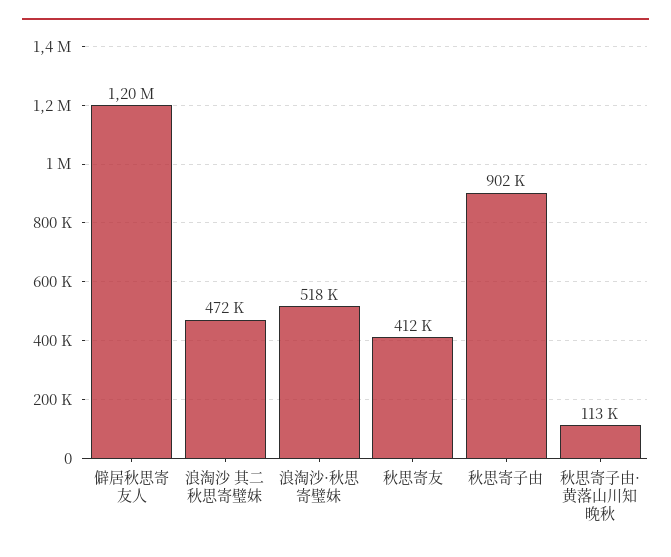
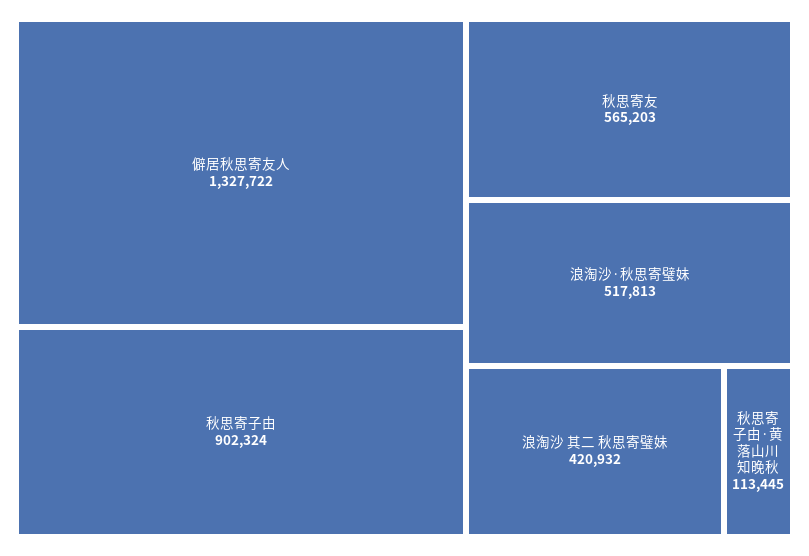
  {
-   "僻居秋思寄友人": 1200000,
+   "僻居秋思寄友人": 1327722,
-   "浪淘沙 其二 秋思寄璧妹": 472000,
+   "浪淘沙 其二 秋思寄璧妹": 420932,
    "浪淘沙·秋思寄璧妹": 517813,
-   "秋思寄友": 412000,
+   "秋思寄友": 565203,
    "秋思寄子由": 902324,
    "秋思寄子由·黄落山川知晚秋": 113445
  }

